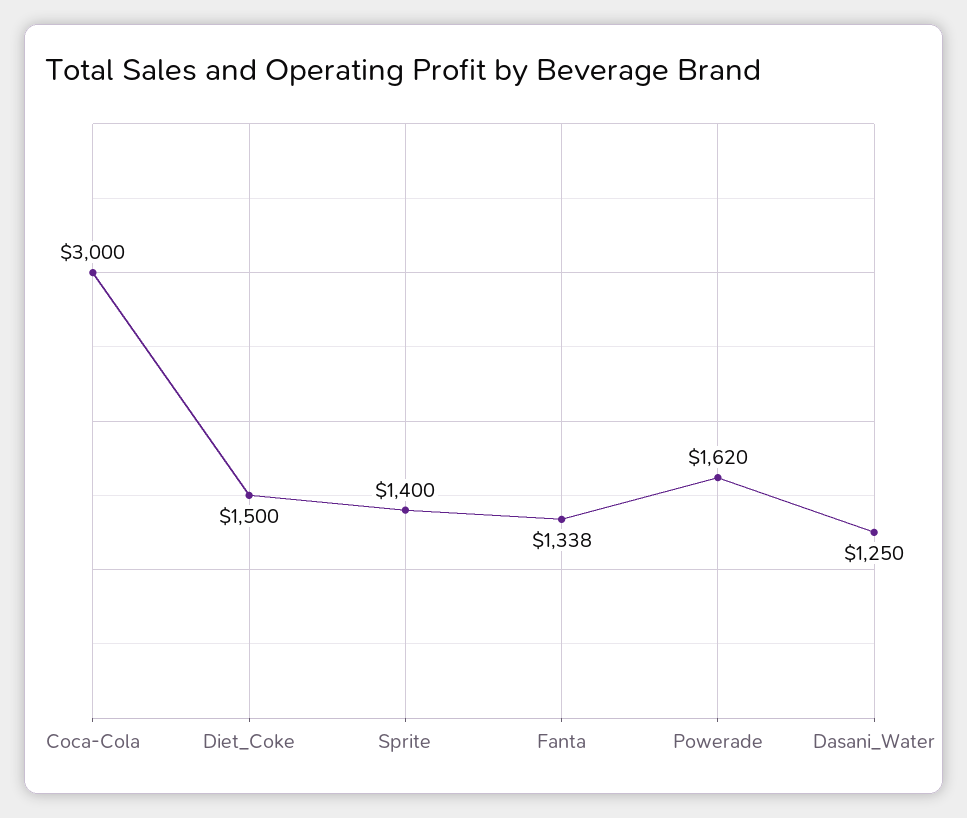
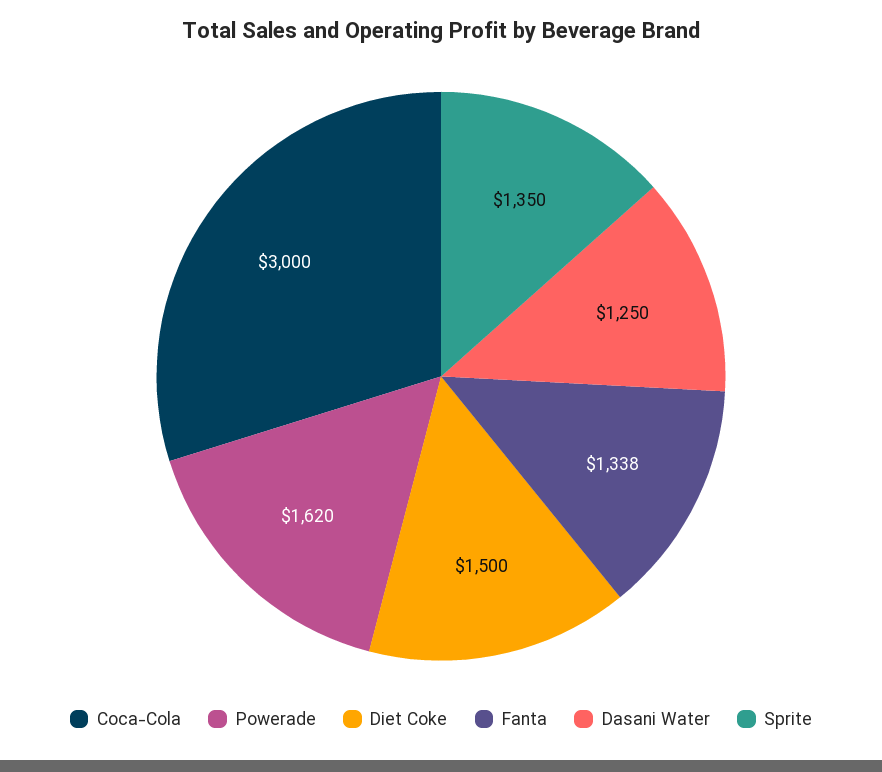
  {
    "Coca-Cola": 3000,
    "Diet_Coke": 1500,
-   "Sprite": 1400,
+   "Sprite": 1350,
    "Fanta": 1338,
    "Powerade": 1620,
    "Dasani_Water": 1250
  }

